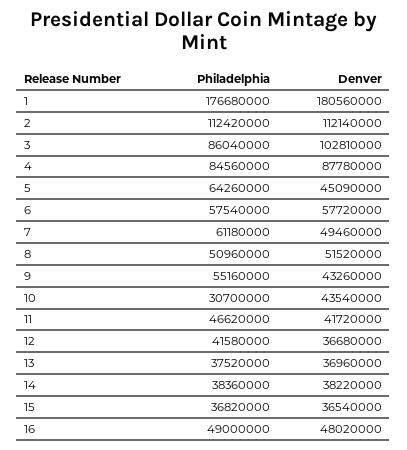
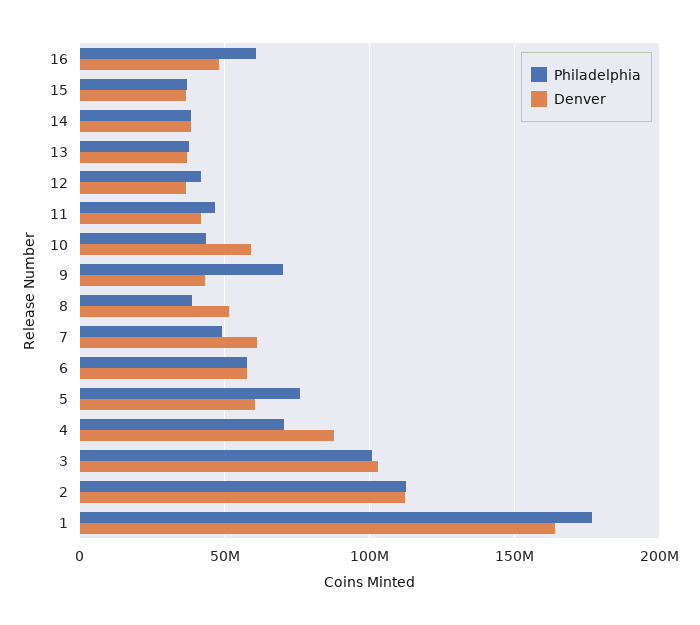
  {
    "Philadelphia": {
      "1": 176680000,
      "2": 112420000,
-     "3": 86040000,
+     "3": 100000000,
-     "4": 84560000,
+     "4": 70000000,
-     "5": 64260000,
+     "5": 75000000,
      "6": 57540000,
-     "7": 61180000,
+     "7": 50000000,
-     "8": 50960000,
+     "8": 40000000,
-     "9": 55160000,
+     "9": 70000000,
-     "10": 30700000,
+     "10": 45000000,
      "11": 46620000,
      "12": 41580000,
      "13": 37520000,
      "14": 38360000,
      "15": 36820000,
-     "16": 49000000
+     "16": 60000000
    },
    "Denver": {
-     "1": 180560000,
+     "1": 165000000,
      "2": 112140000,
      "3": 102810000,
      "4": 87780000,
-     "5": 45090000,
+     "5": 60000000,
      "6": 57720000,
-     "7": 49460000,
+     "7": 60000000,
      "8": 51520000,
      "9": 43260000,
-     "10": 43540000,
+     "10": 60000000,
      "11": 41720000,
      "12": 36680000,
      "13": 36960000,
      "14": 38220000,
      "15": 36540000,
      "16": 48020000
    }
  }

